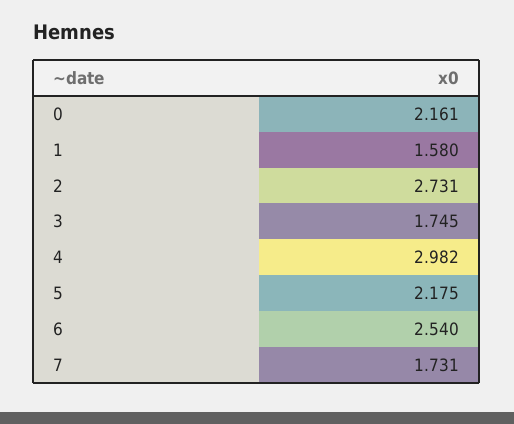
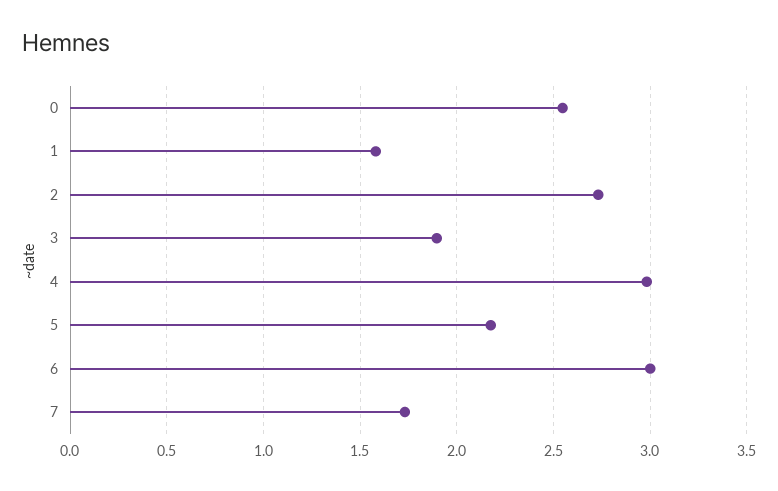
  {
-   "0": 2.161,
+   "0": 2.55,
    "1": 1.58,
    "2": 2.731,
-   "3": 1.745,
+   "3": 1.9,
    "4": 2.982,
    "5": 2.175,
-   "6": 2.54,
+   "6": 3,
    "7": 1.731
  }

